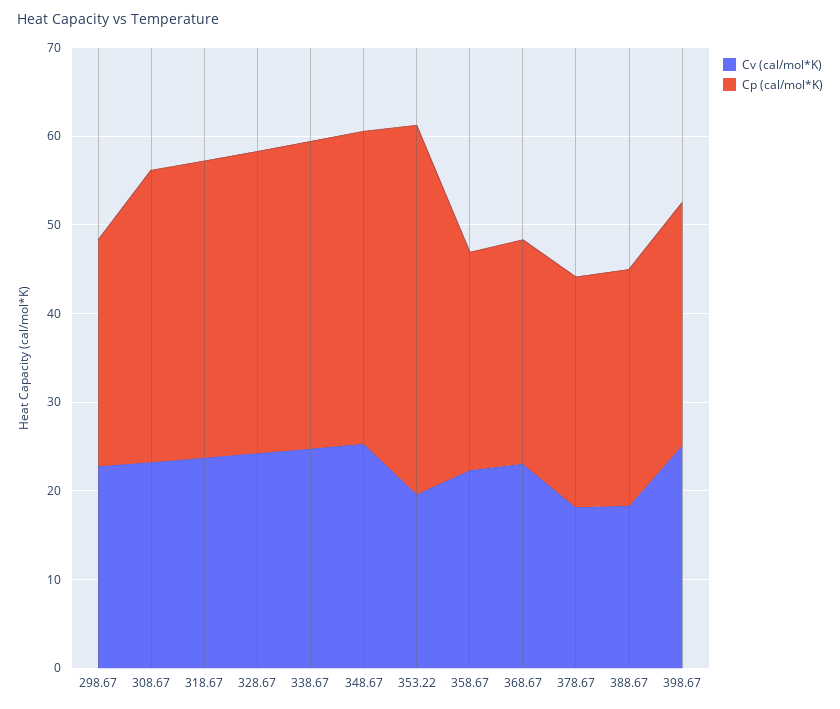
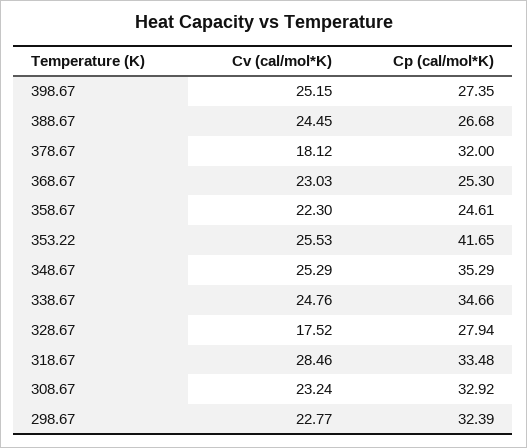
  {
    "Cv (cal/mol*K)": {
      "298.67": 22.77,
      "308.67": 23.24,
-     "318.67": 24,
+     "318.67": 28.46,
-     "328.67": 24,
+     "328.67": 17.52,
      "338.67": 24.76,
      "348.67": 25.29,
-     "353.22": 20,
+     "353.22": 25.53,
      "358.67": 22.3,
      "368.67": 23.03,
      "378.67": 18.12,
-     "388.67": 18,
+     "388.67": 24.45,
      "398.67": 25.15
    },
    "Cp (cal/mol*K)": {
-     "298.67": 26,
+     "298.67": 32.39,
      "308.67": 32.92,
      "318.67": 33.48,
-     "328.67": 34,
+     "328.67": 27.94,
      "338.67": 34.66,
      "348.67": 35.29,
      "353.22": 41.65,
      "358.67": 24.61,
      "368.67": 25.3,
-     "378.67": 26,
+     "378.67": 32,
      "388.67": 26.68,
      "398.67": 27.35
    }
  }

